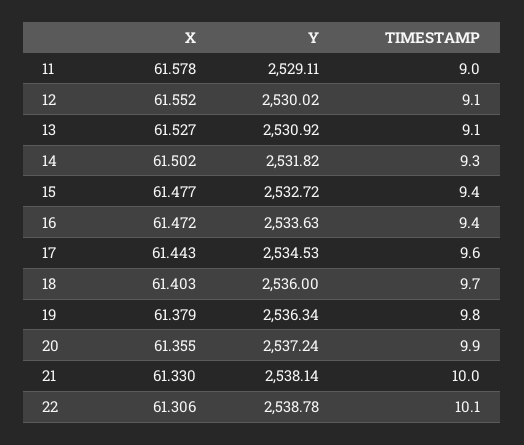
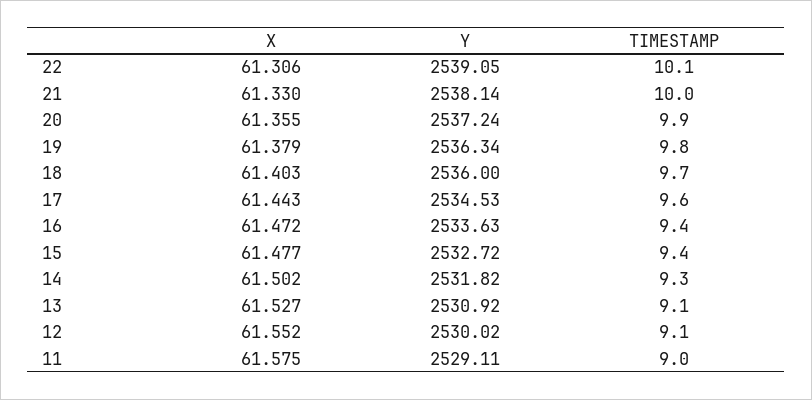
  {
    "X": {
-     "11": 61.578,
+     "11": 61.575,
      "12": 61.552,
      "13": 61.527,
      "14": 61.502,
      "15": 61.477,
      "16": 61.472,
      "17": 61.443,
      "18": 61.403,
      "19": 61.379,
      "20": 61.355,
      "21": 61.33,
      "22": 61.306
    },
    "Y": {
      "11": 2529.11,
      "12": 2530.02,
      "13": 2530.92,
      "14": 2531.82,
      "15": 2532.72,
      "16": 2533.63,
      "17": 2534.53,
      "18": 2536,
      "19": 2536.34,
      "20": 2537.24,
      "21": 2538.14,
-     "22": 2538.78
+     "22": 2539.05
    },
    "TIMESTAMP": {
      "11": 9,
      "12": 9.1,
      "13": 9.1,
      "14": 9.3,
      "15": 9.4,
      "16": 9.4,
      "17": 9.6,
      "18": 9.7,
      "19": 9.8,
      "20": 9.9,
      "21": 10,
      "22": 10.1
    }
  }

